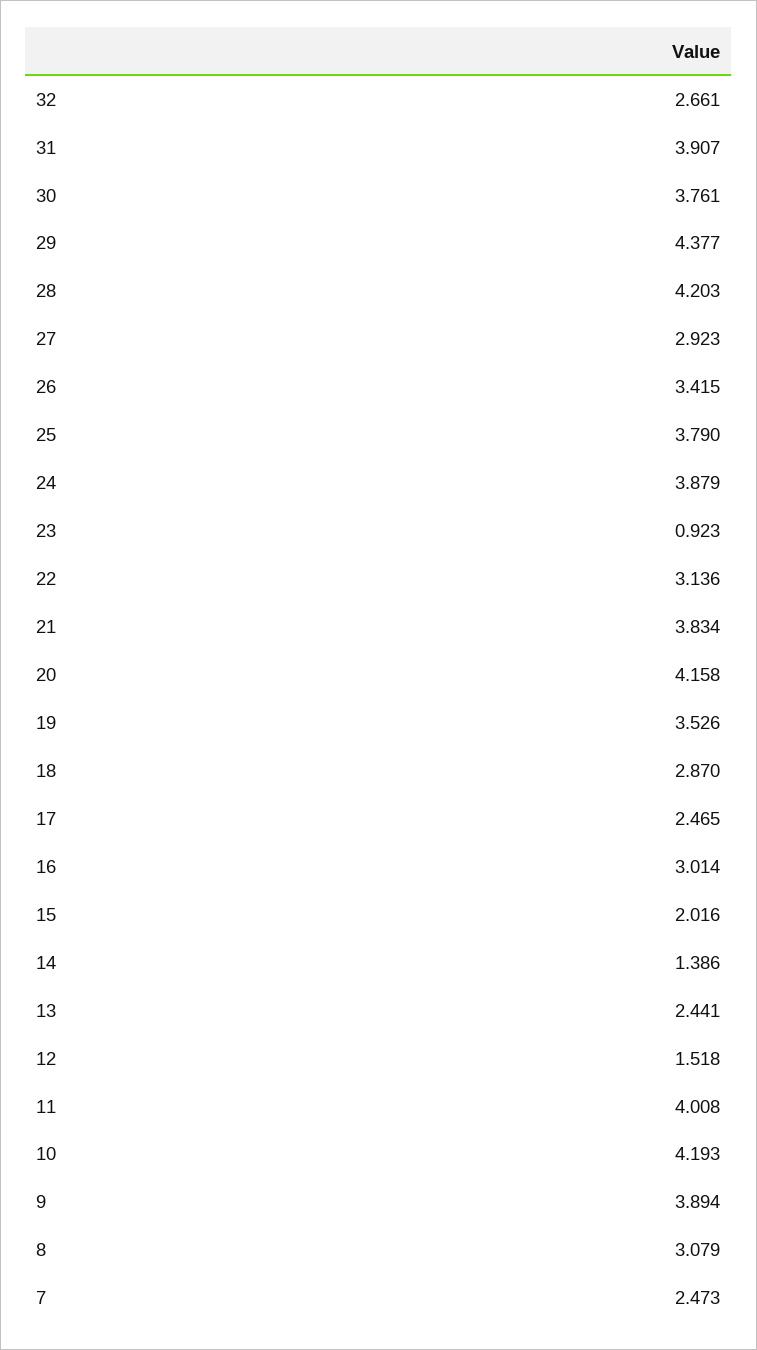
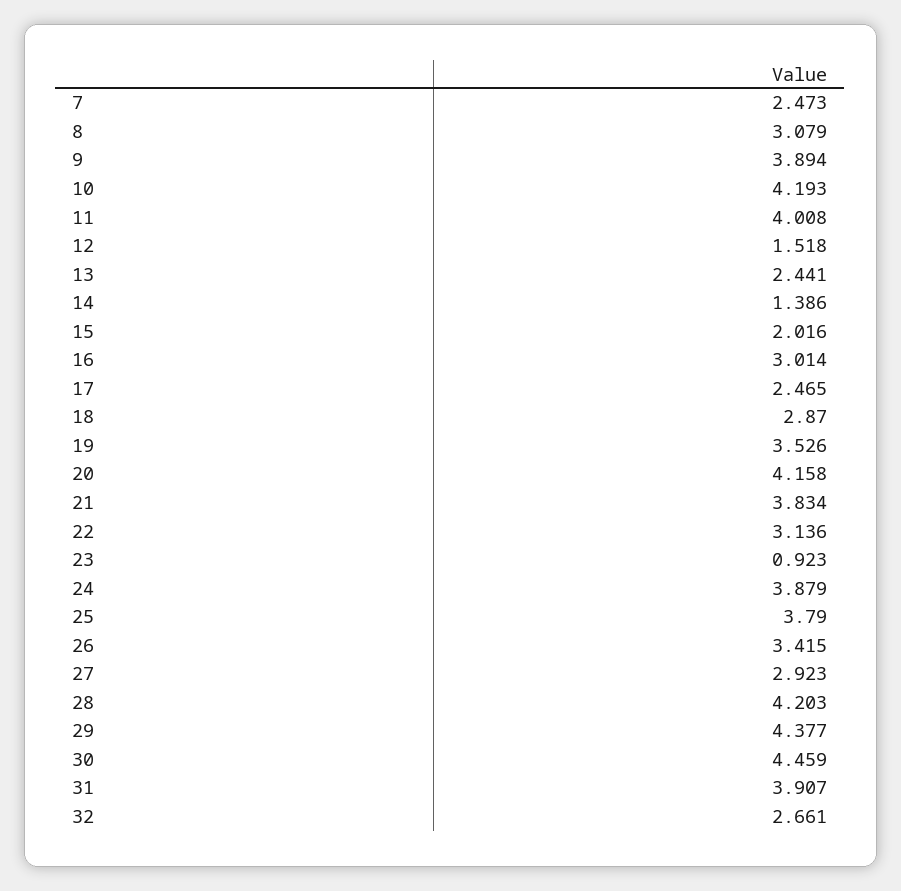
  {
    "32": 2.661,
    "31": 3.907,
-   "30": 3.761,
+   "30": 4.459,
    "29": 4.377,
    "28": 4.203,
    "27": 2.923,
    "26": 3.415,
    "25": 3.79,
    "24": 3.879,
    "23": 0.923,
    "22": 3.136,
    "21": 3.834,
    "20": 4.158,
    "19": 3.526,
    "18": 2.87,
    "17": 2.465,
    "16": 3.014,
    "15": 2.016,
    "14": 1.386,
    "13": 2.441,
    "12": 1.518,
    "11": 4.008,
    "10": 4.193,
    "9": 3.894,
    "8": 3.079,
    "7": 2.473
  }

